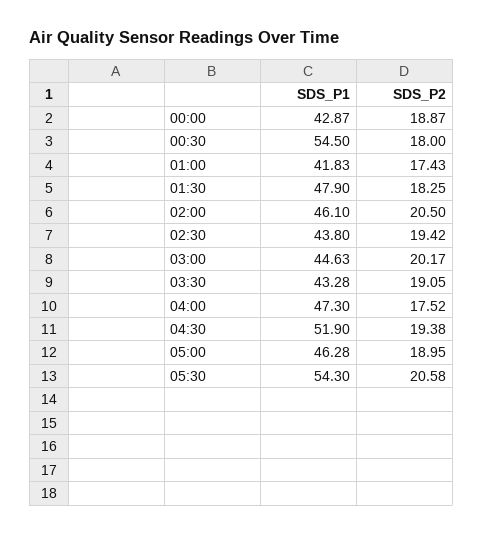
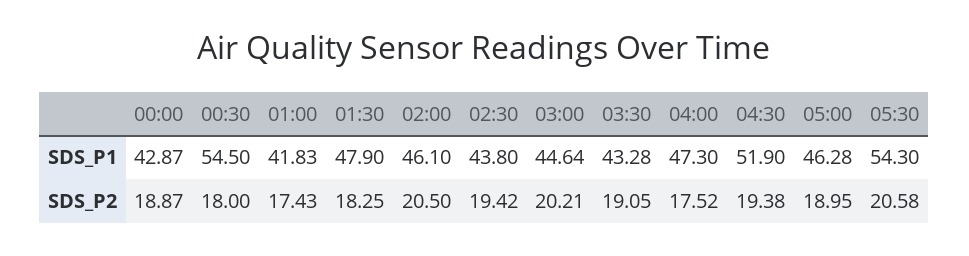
  {
    "SDS_P1": {
      "00:00": 42.87,
      "00:30": 54.5,
      "01:00": 41.83,
      "01:30": 47.9,
      "02:00": 46.1,
      "02:30": 43.8,
-     "03:00": 44.63,
+     "03:00": 44.64,
      "03:30": 43.28,
      "04:00": 47.3,
      "04:30": 51.9,
      "05:00": 46.28,
      "05:30": 54.3
    },
    "SDS_P2": {
      "00:00": 18.87,
      "00:30": 18,
      "01:00": 17.43,
      "01:30": 18.25,
      "02:00": 20.5,
      "02:30": 19.42,
-     "03:00": 20.17,
+     "03:00": 20.21,
      "03:30": 19.05,
      "04:00": 17.52,
      "04:30": 19.38,
      "05:00": 18.95,
      "05:30": 20.58
    }
  }

